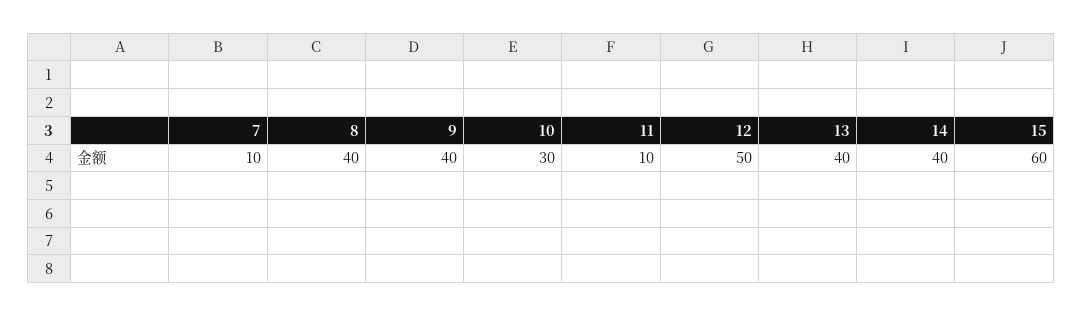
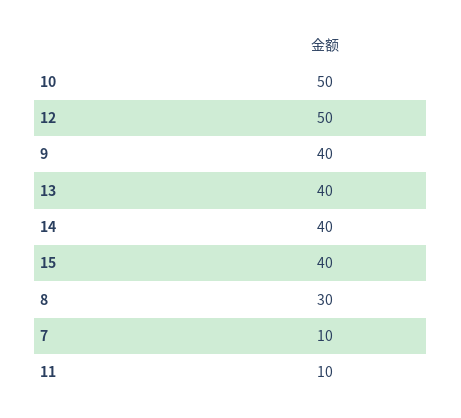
  {
    "7": 10,
-   "8": 40,
+   "8": 30,
    "9": 40,
-   "10": 30,
+   "10": 50,
    "11": 10,
    "12": 50,
    "13": 40,
    "14": 40,
-   "15": 60
+   "15": 40
  }

